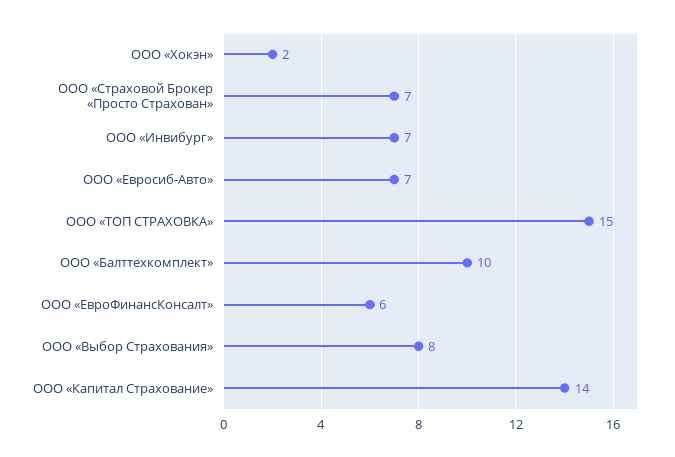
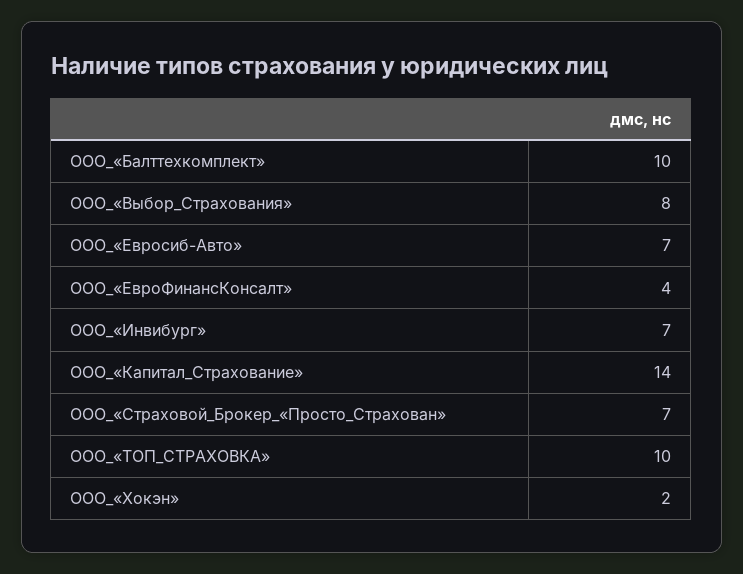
  {
    "ООО «Хокэн»": 2,
    "ООО «Страховой Брокер «Просто Страхован»": 7,
    "ООО «Инвибург»": 7,
    "ООО «Евросиб-Авто»": 7,
-   "ООО «ТОП СТРАХОВКА»": 15,
+   "ООО «ТОП СТРАХОВКА»": 10,
    "ООО «Балттехкомплект»": 10,
-   "ООО «ЕвроФинансКонсалт»": 6,
+   "ООО «ЕвроФинансКонсалт»": 4,
    "ООО «Выбор Страхования»": 8,
    "ООО «Капитал Страхование»": 14
  }

